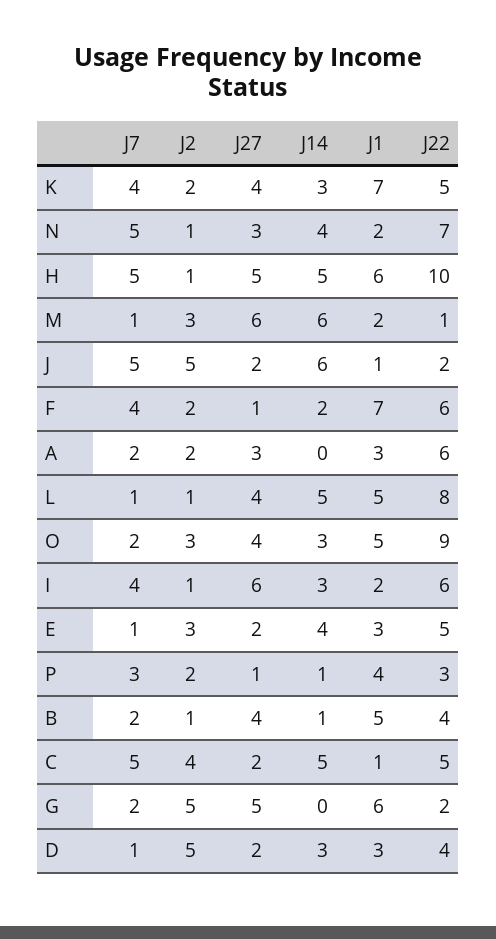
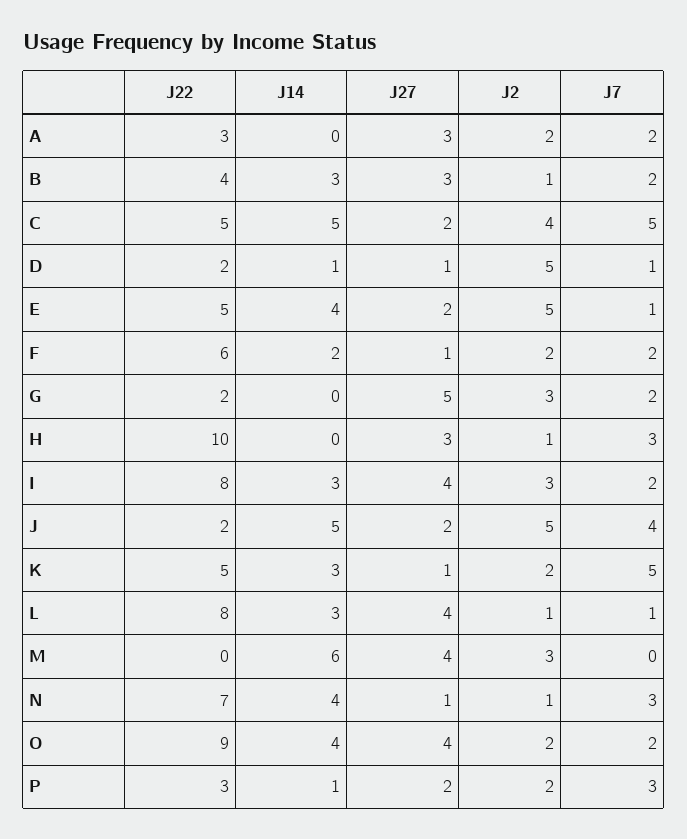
  {
    "J7": {
-     "K": 4,
+     "K": 5,
-     "N": 5,
+     "N": 3,
-     "H": 5,
+     "H": 3,
-     "M": 1,
+     "M": 0,
-     "J": 5,
+     "J": 4,
-     "F": 4,
+     "F": 2,
      "A": 2,
      "L": 1,
      "O": 2,
-     "I": 4,
+     "I": 2,
      "E": 1,
      "P": 3,
      "B": 2,
      "C": 5,
      "G": 2,
      "D": 1
    },
    "J2": {
      "K": 2,
      "N": 1,
      "H": 1,
      "M": 3,
      "J": 5,
      "F": 2,
      "A": 2,
      "L": 1,
-     "O": 3,
+     "O": 2,
-     "I": 1,
+     "I": 3,
-     "E": 3,
+     "E": 5,
      "P": 2,
      "B": 1,
      "C": 4,
-     "G": 5,
+     "G": 3,
      "D": 5
    },
    "J27": {
-     "K": 4,
+     "K": 1,
-     "N": 3,
+     "N": 1,
-     "H": 5,
+     "H": 3,
-     "M": 6,
+     "M": 4,
      "J": 2,
      "F": 1,
      "A": 3,
      "L": 4,
      "O": 4,
-     "I": 6,
+     "I": 4,
      "E": 2,
-     "P": 1,
+     "P": 2,
-     "B": 4,
+     "B": 3,
      "C": 2,
      "G": 5,
-     "D": 2
+     "D": 1
    },
    "J14": {
      "K": 3,
      "N": 4,
-     "H": 5,
+     "H": 0,
      "M": 6,
-     "J": 6,
+     "J": 5,
      "F": 2,
      "A": 0,
-     "L": 5,
+     "L": 3,
-     "O": 3,
+     "O": 4,
      "I": 3,
      "E": 4,
      "P": 1,
-     "B": 1,
+     "B": 3,
      "C": 5,
      "G": 0,
-     "D": 3
+     "D": 1
    },
-   "J1": {
-     "K": 7,
-     "N": 2,
-     "H": 6,
-     "M": 2,
-     "J": 1,
-     "F": 7,
-     "A": 3,
-     "L": 5,
-     "O": 5,
-     "I": 2,
-     "E": 3,
-     "P": 4,
-     "B": 5,
-     "C": 1,
-     "G": 6,
-     "D": 3
-   },
    "J22": {
      "K": 5,
      "N": 7,
      "H": 10,
-     "M": 1,
+     "M": 0,
      "J": 2,
      "F": 6,
-     "A": 6,
+     "A": 3,
      "L": 8,
      "O": 9,
-     "I": 6,
+     "I": 8,
      "E": 5,
      "P": 3,
      "B": 4,
      "C": 5,
      "G": 2,
-     "D": 4
+     "D": 2
    }
  }

